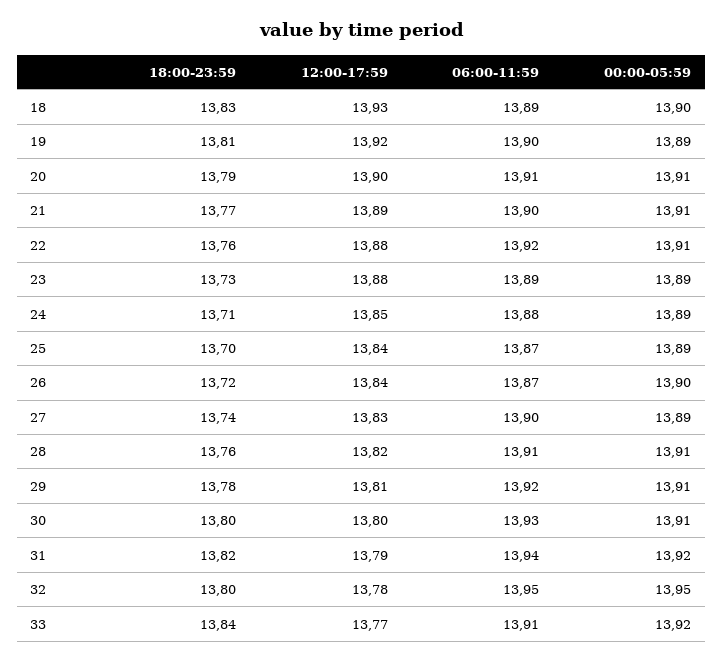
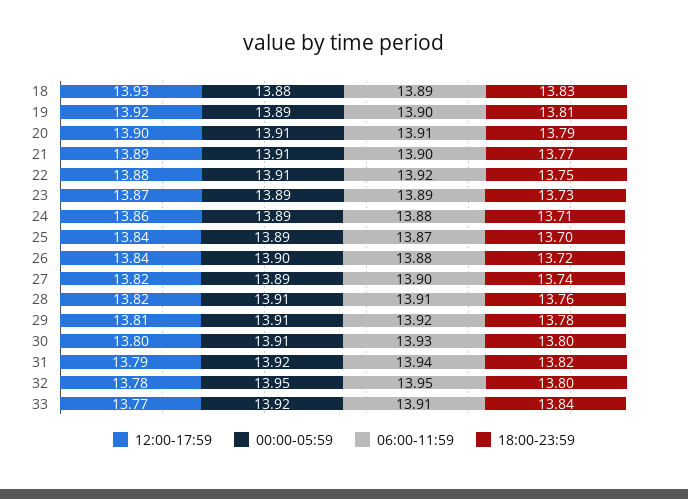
  {
    "18:00-23:59": {
      "18": 13.83,
      "19": 13.81,
      "20": 13.79,
      "21": 13.77,
-     "22": 13.76,
+     "22": 13.75,
      "23": 13.73,
      "24": 13.71,
      "25": 13.7,
      "26": 13.72,
      "27": 13.74,
      "28": 13.76,
      "29": 13.78,
      "30": 13.8,
      "31": 13.82,
      "32": 13.8,
      "33": 13.84
    },
    "12:00-17:59": {
      "18": 13.93,
      "19": 13.92,
      "20": 13.9,
      "21": 13.89,
      "22": 13.88,
-     "23": 13.88,
+     "23": 13.87,
-     "24": 13.85,
+     "24": 13.86,
      "25": 13.84,
      "26": 13.84,
-     "27": 13.83,
+     "27": 13.82,
      "28": 13.82,
      "29": 13.81,
      "30": 13.8,
      "31": 13.79,
      "32": 13.78,
      "33": 13.77
    },
    "06:00-11:59": {
      "18": 13.89,
      "19": 13.9,
      "20": 13.91,
      "21": 13.9,
      "22": 13.92,
      "23": 13.89,
      "24": 13.88,
      "25": 13.87,
-     "26": 13.87,
+     "26": 13.88,
      "27": 13.9,
      "28": 13.91,
      "29": 13.92,
      "30": 13.93,
      "31": 13.94,
      "32": 13.95,
      "33": 13.91
    },
    "00:00-05:59": {
-     "18": 13.9,
+     "18": 13.88,
      "19": 13.89,
      "20": 13.91,
      "21": 13.91,
      "22": 13.91,
      "23": 13.89,
      "24": 13.89,
      "25": 13.89,
      "26": 13.9,
      "27": 13.89,
      "28": 13.91,
      "29": 13.91,
      "30": 13.91,
      "31": 13.92,
      "32": 13.95,
      "33": 13.92
    }
  }

